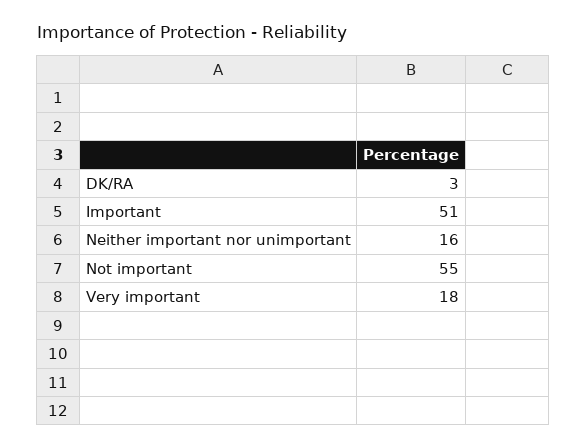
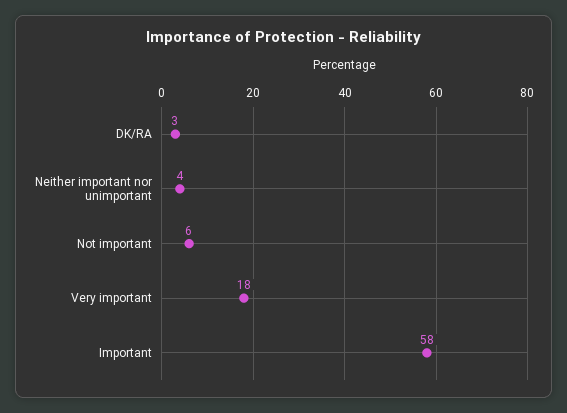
  {
    "DK/RA": 3,
-   "Important": 51,
+   "Important": 58,
-   "Neither important nor unimportant": 16,
+   "Neither important nor unimportant": 4,
-   "Not important": 55,
+   "Not important": 6,
    "Very important": 18
  }

